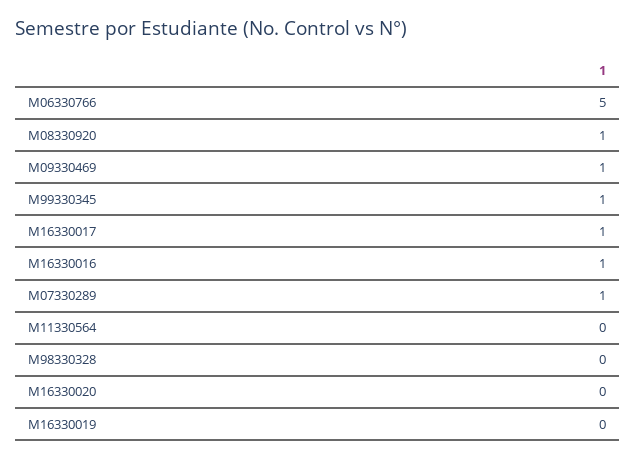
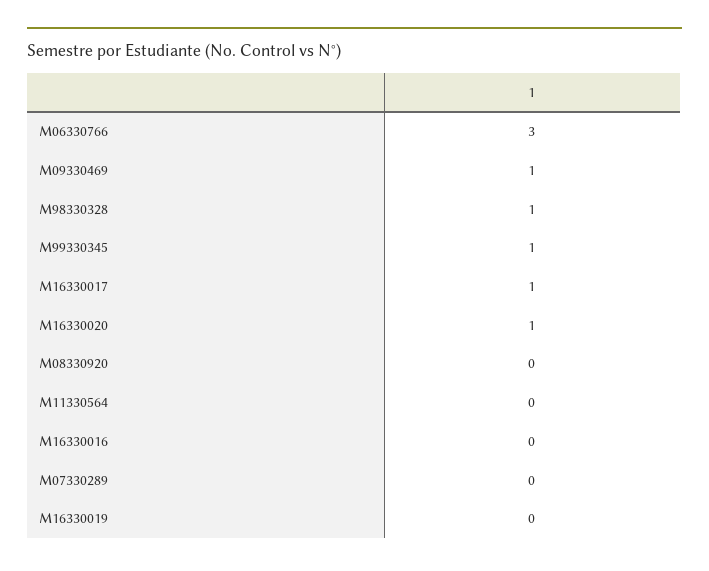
  {
-   "M06330766": 5,
+   "M06330766": 3,
-   "M08330920": 1,
+   "M08330920": 0,
    "M09330469": 1,
    "M99330345": 1,
    "M16330017": 1,
-   "M16330016": 1,
+   "M16330016": 0,
-   "M07330289": 1,
+   "M07330289": 0,
    "M11330564": 0,
-   "M98330328": 0,
+   "M98330328": 1,
-   "M16330020": 0,
+   "M16330020": 1,
    "M16330019": 0
  }

